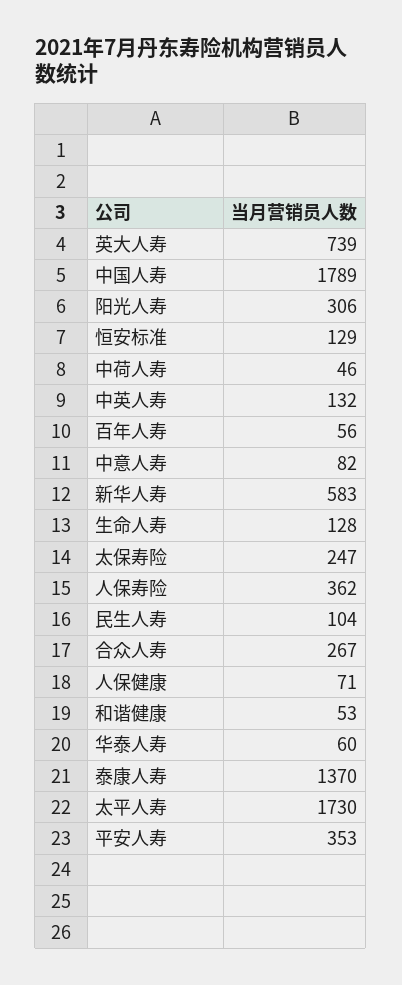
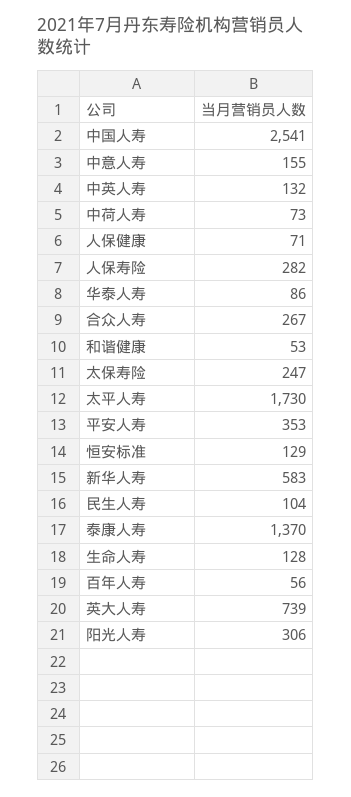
  {
    "英大人寿": 739,
-   "中国人寿": 1789,
+   "中国人寿": 2541,
    "阳光人寿": 306,
    "恒安标准": 129,
-   "中荷人寿": 46,
+   "中荷人寿": 73,
    "中英人寿": 132,
    "百年人寿": 56,
-   "中意人寿": 82,
+   "中意人寿": 155,
    "新华人寿": 583,
    "生命人寿": 128,
    "太保寿险": 247,
-   "人保寿险": 362,
+   "人保寿险": 282,
    "民生人寿": 104,
    "合众人寿": 267,
    "人保健康": 71,
    "和谐健康": 53,
-   "华泰人寿": 60,
+   "华泰人寿": 86,
    "泰康人寿": 1370,
    "太平人寿": 1730,
    "平安人寿": 353
  }

